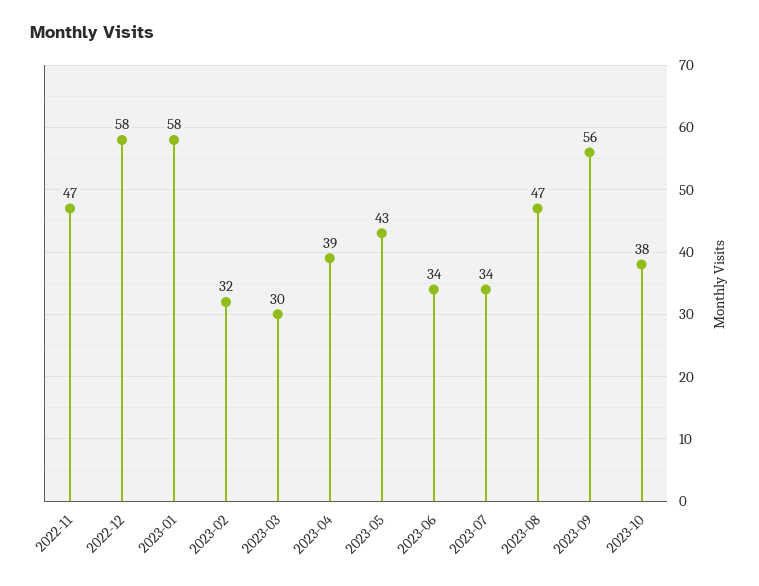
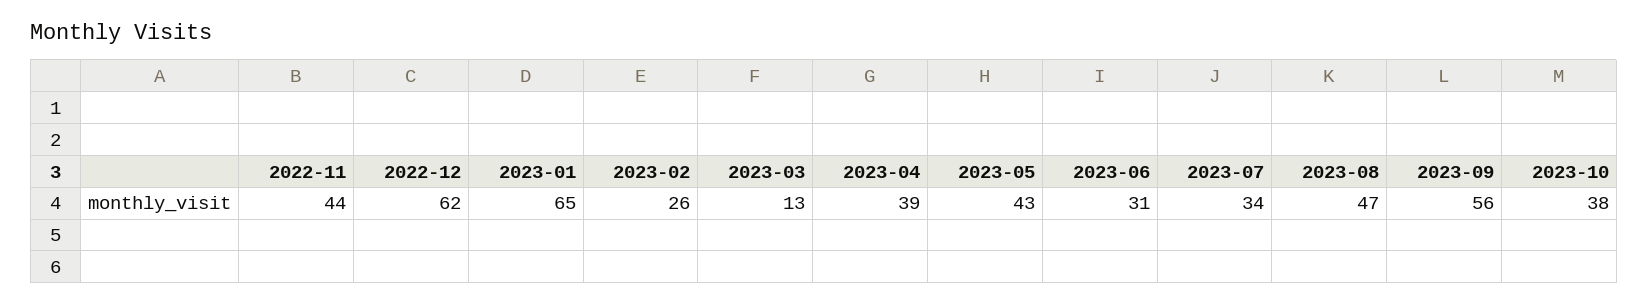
  {
-   "2022-11": 47,
+   "2022-11": 44,
-   "2022-12": 58,
+   "2022-12": 62,
-   "2023-01": 58,
+   "2023-01": 65,
-   "2023-02": 32,
+   "2023-02": 26,
-   "2023-03": 30,
+   "2023-03": 13,
    "2023-04": 39,
    "2023-05": 43,
-   "2023-06": 34,
+   "2023-06": 31,
    "2023-07": 34,
    "2023-08": 47,
    "2023-09": 56,
    "2023-10": 38
  }

